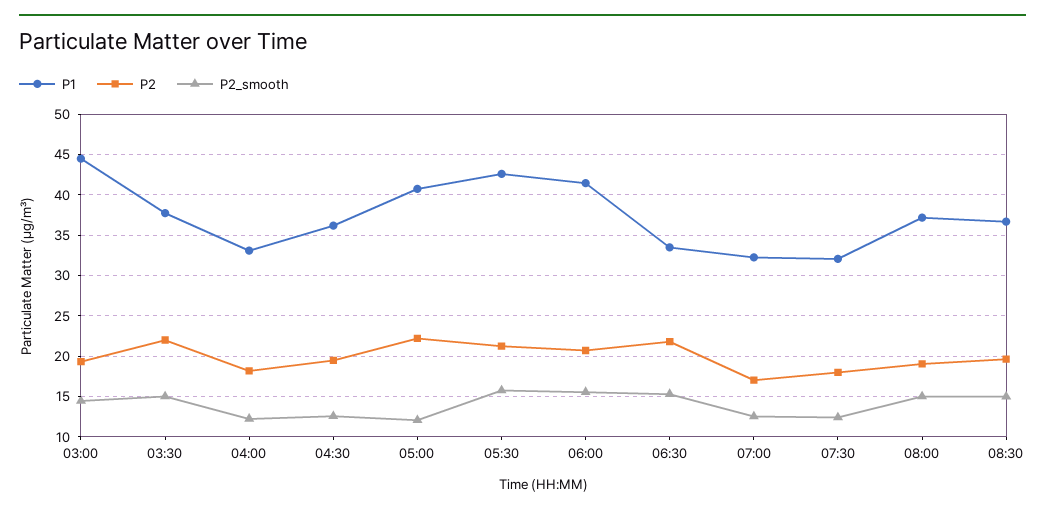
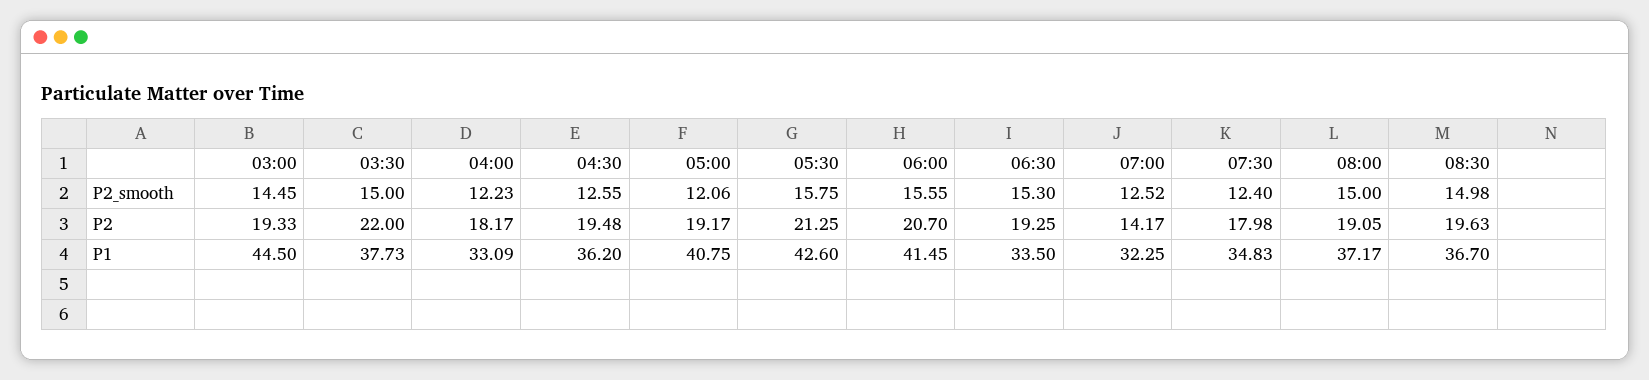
  {
    "P1": {
      "03:00": 44.5,
      "03:30": 37.73,
      "04:00": 33.09,
      "04:30": 36.2,
      "05:00": 40.75,
      "05:30": 42.6,
      "06:00": 41.45,
      "06:30": 33.5,
      "07:00": 32.25,
-     "07:30": 32,
+     "07:30": 34.83,
      "08:00": 37.17,
      "08:30": 36.7
    },
    "P2": {
      "03:00": 19.33,
      "03:30": 22,
      "04:00": 18.17,
      "04:30": 19.48,
-     "05:00": 22,
+     "05:00": 19.17,
      "05:30": 21.25,
      "06:00": 20.7,
-     "06:30": 22,
+     "06:30": 19.25,
-     "07:00": 17,
+     "07:00": 14.17,
      "07:30": 17.98,
      "08:00": 19.05,
      "08:30": 19.63
    },
    "P2_smooth": {
      "03:00": 14.45,
      "03:30": 15,
      "04:00": 12.23,
      "04:30": 12.55,
      "05:00": 12.06,
      "05:30": 15.75,
      "06:00": 15.55,
      "06:30": 15.3,
      "07:00": 12.52,
      "07:30": 12.4,
      "08:00": 15,
      "08:30": 14.98
    }
  }

